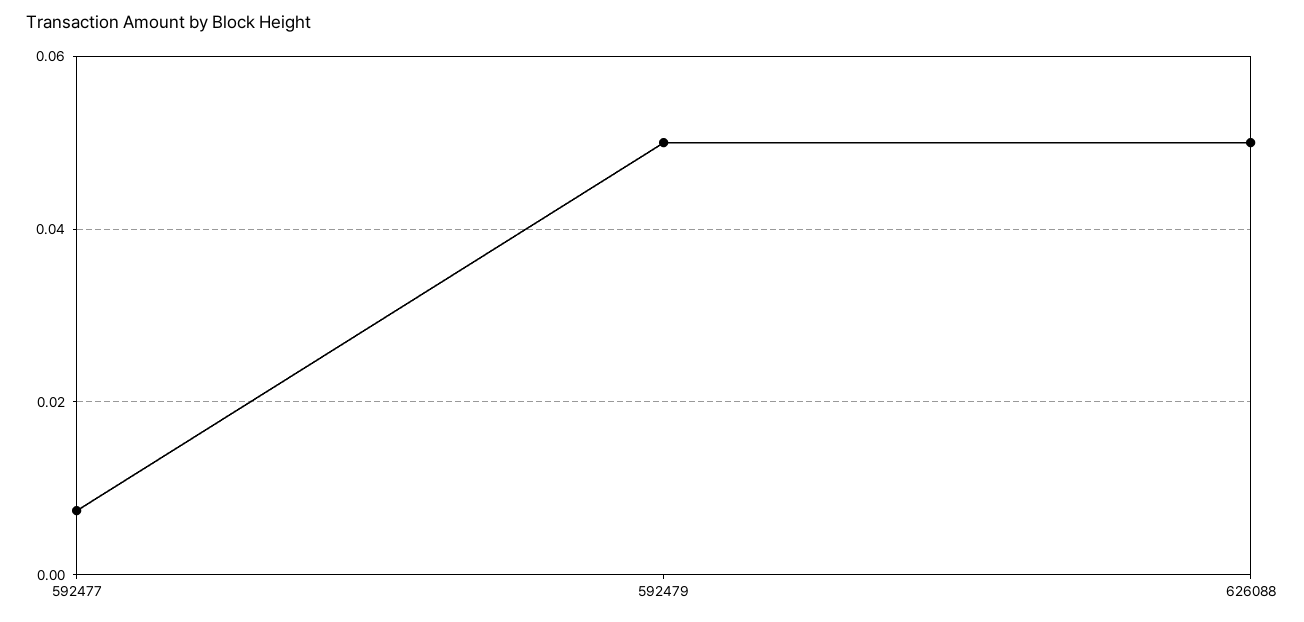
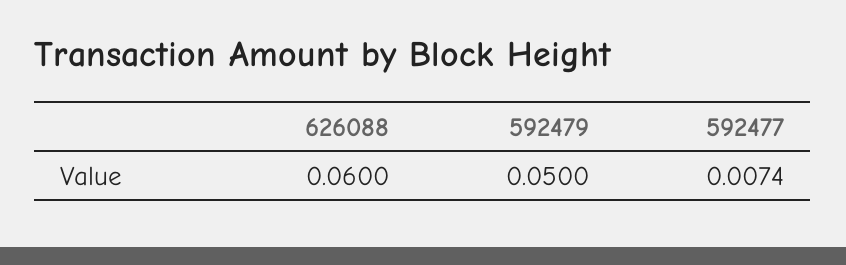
  {
    "592477": 0.0074,
    "592479": 0.05,
-   "626088": 0.05
+   "626088": 0.06
  }

